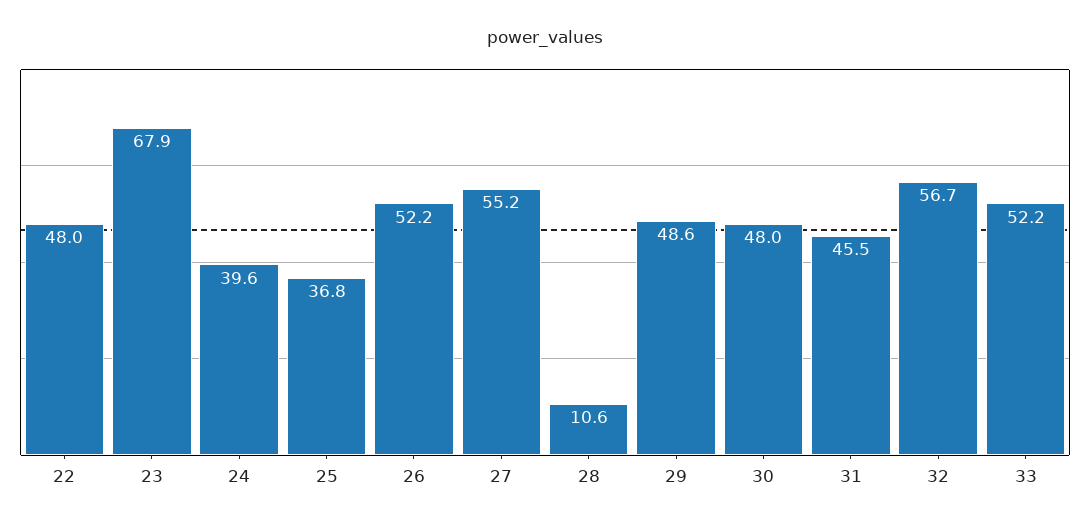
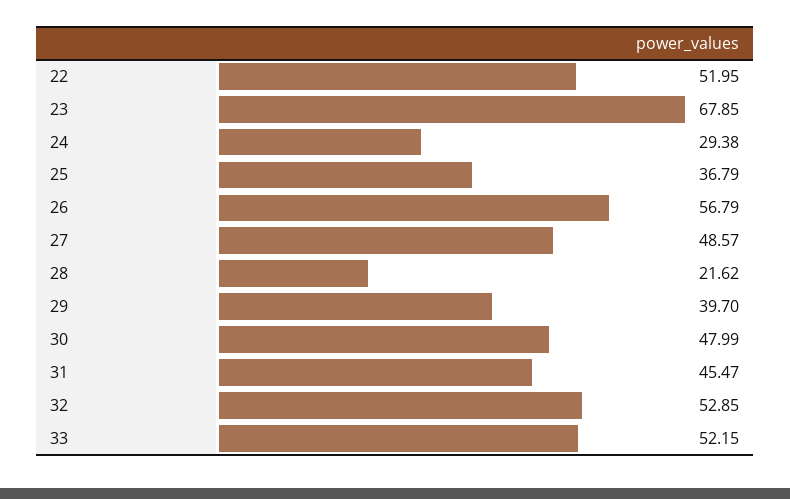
  {
-   "22": 48,
+   "22": 51.95,
    "23": 67.85,
-   "24": 39.6,
+   "24": 29.38,
    "25": 36.79,
-   "26": 52.2,
+   "26": 56.79,
-   "27": 55.2,
+   "27": 48.57,
-   "28": 10.6,
+   "28": 21.62,
-   "29": 48.6,
+   "29": 39.7,
    "30": 47.99,
    "31": 45.47,
-   "32": 56.7,
+   "32": 52.85,
    "33": 52.15
  }

